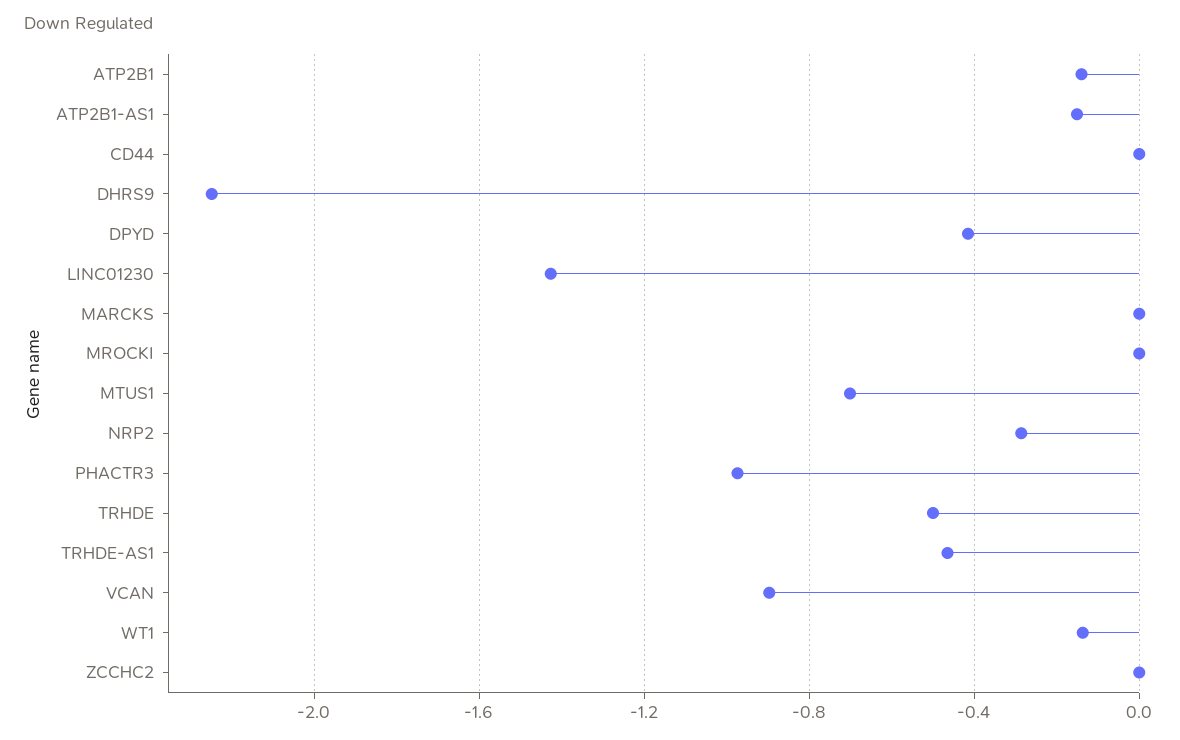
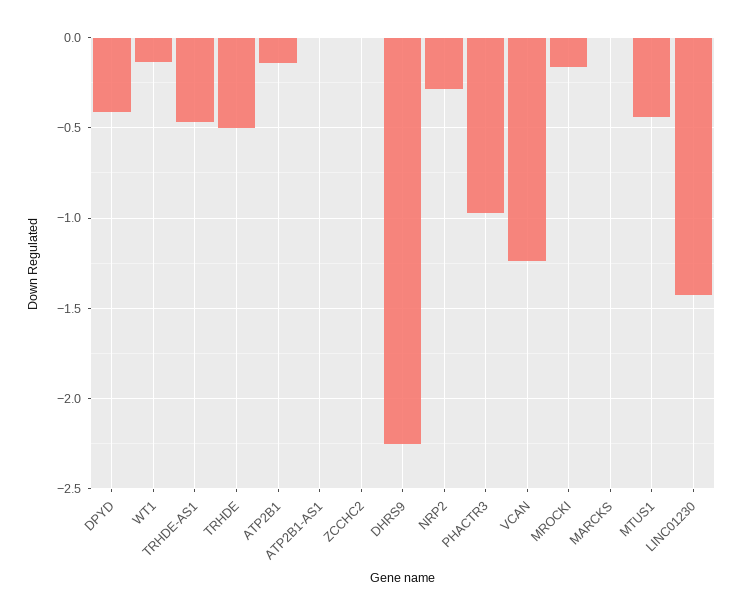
  {
    "ATP2B1": -0.15,
-   "ATP2B1-AS1": -0.15,
+   "ATP2B1-AS1": 0,
-   "CD44": 0,
    "DHRS9": -2.25,
    "DPYD": -0.4,
    "LINC01230": -1.45,
    "MARCKS": 0,
-   "MROCKI": 0,
+   "MROCKI": -0.15,
-   "MTUS1": -0.7,
+   "MTUS1": -0.45,
    "NRP2": -0.3,
    "PHACTR3": -0.95,
    "TRHDE": -0.5,
    "TRHDE-AS1": -0.45,
-   "VCAN": -0.9,
+   "VCAN": -1.25,
    "WT1": -0.15,
    "ZCCHC2": 0
  }

